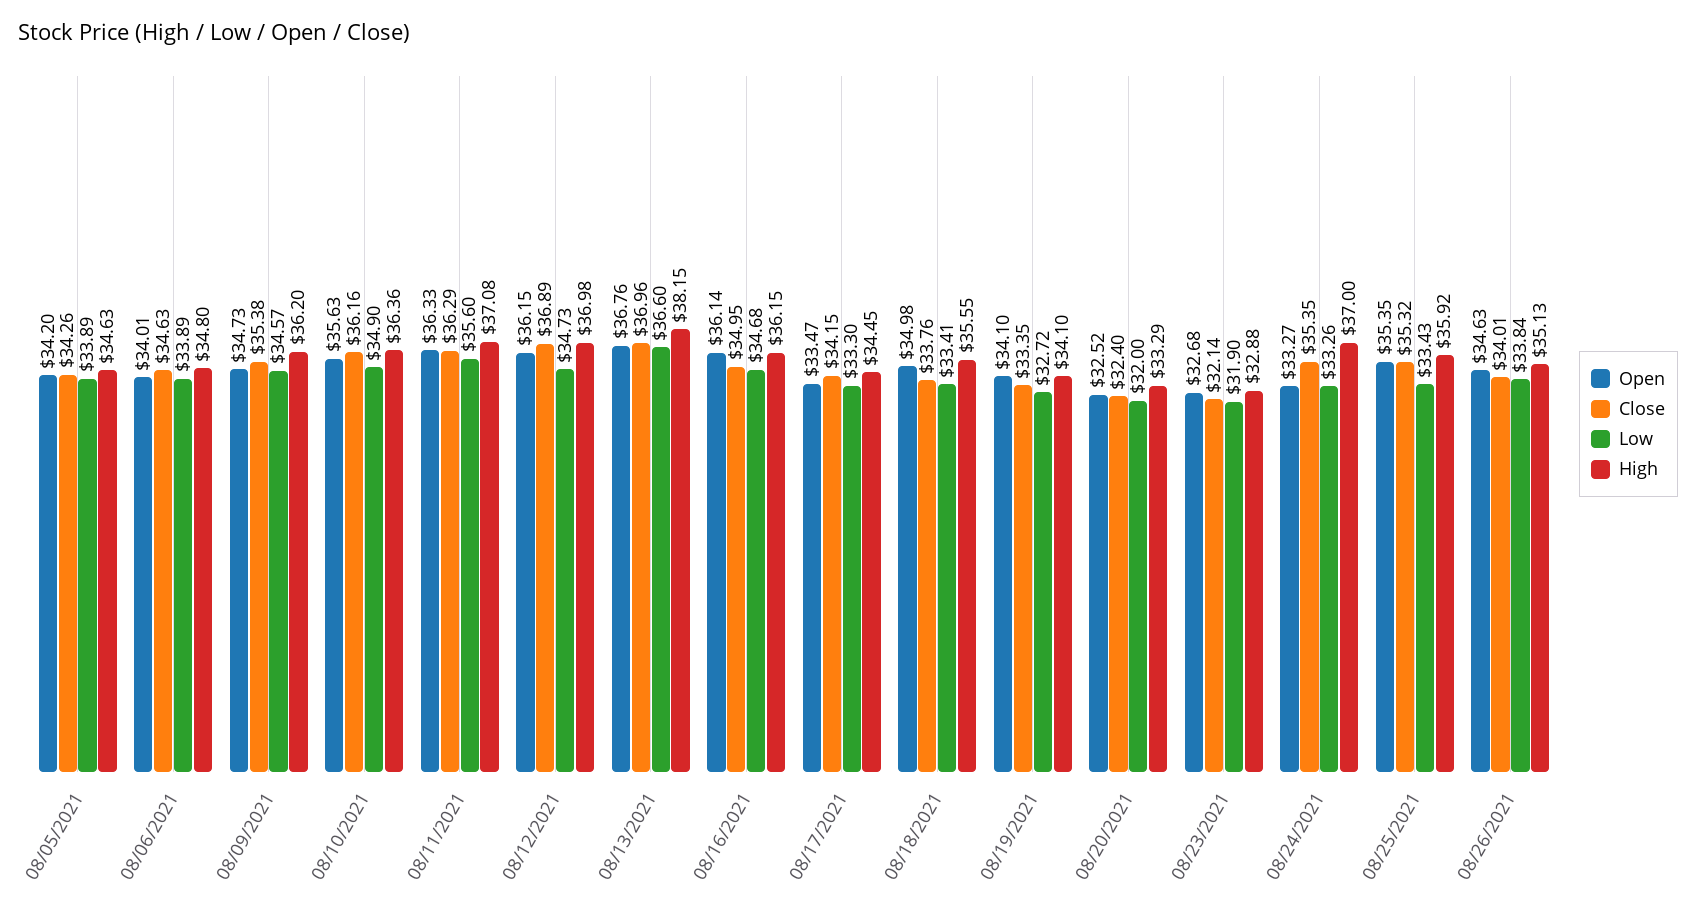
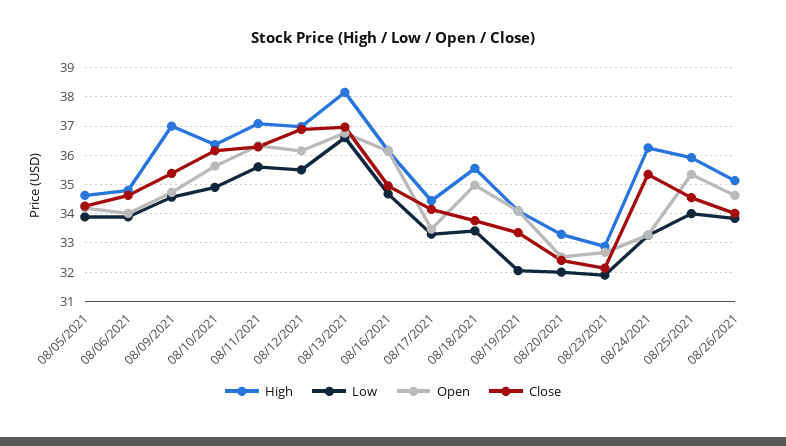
  {
    "Open": {
      "08/05/2021": 34.2,
      "08/06/2021": 34.01,
      "08/09/2021": 34.73,
      "08/10/2021": 35.63,
      "08/11/2021": 36.33,
      "08/12/2021": 36.15,
      "08/13/2021": 36.76,
      "08/16/2021": 36.14,
      "08/17/2021": 33.47,
      "08/18/2021": 34.98,
      "08/19/2021": 34.1,
      "08/20/2021": 32.52,
      "08/23/2021": 32.68,
      "08/24/2021": 33.27,
      "08/25/2021": 35.35,
      "08/26/2021": 34.63
    },
    "Close": {
      "08/05/2021": 34.26,
      "08/06/2021": 34.63,
      "08/09/2021": 35.38,
      "08/10/2021": 36.16,
      "08/11/2021": 36.29,
      "08/12/2021": 36.89,
      "08/13/2021": 36.96,
      "08/16/2021": 34.95,
      "08/17/2021": 34.15,
      "08/18/2021": 33.76,
      "08/19/2021": 33.35,
      "08/20/2021": 32.4,
      "08/23/2021": 32.14,
      "08/24/2021": 35.35,
-     "08/25/2021": 35.32,
+     "08/25/2021": 34.5,
      "08/26/2021": 34.01
    },
    "Low": {
      "08/05/2021": 33.89,
      "08/06/2021": 33.89,
      "08/09/2021": 34.57,
      "08/10/2021": 34.9,
      "08/11/2021": 35.6,
-     "08/12/2021": 34.73,
+     "08/12/2021": 35.5,
      "08/13/2021": 36.6,
      "08/16/2021": 34.68,
      "08/17/2021": 33.3,
      "08/18/2021": 33.41,
-     "08/19/2021": 32.72,
+     "08/19/2021": 32,
      "08/20/2021": 32,
      "08/23/2021": 31.9,
      "08/24/2021": 33.26,
-     "08/25/2021": 33.43,
+     "08/25/2021": 34,
      "08/26/2021": 33.84
    },
    "High": {
      "08/05/2021": 34.63,
      "08/06/2021": 34.8,
-     "08/09/2021": 36.2,
+     "08/09/2021": 37,
      "08/10/2021": 36.36,
      "08/11/2021": 37.08,
      "08/12/2021": 36.98,
      "08/13/2021": 38.15,
      "08/16/2021": 36.15,
      "08/17/2021": 34.45,
      "08/18/2021": 35.55,
      "08/19/2021": 34.1,
      "08/20/2021": 33.29,
      "08/23/2021": 32.88,
-     "08/24/2021": 37,
+     "08/24/2021": 36.25,
      "08/25/2021": 35.92,
      "08/26/2021": 35.13
    }
  }

